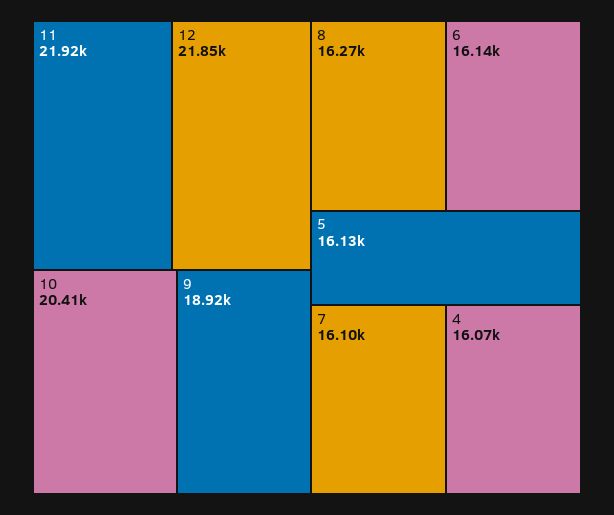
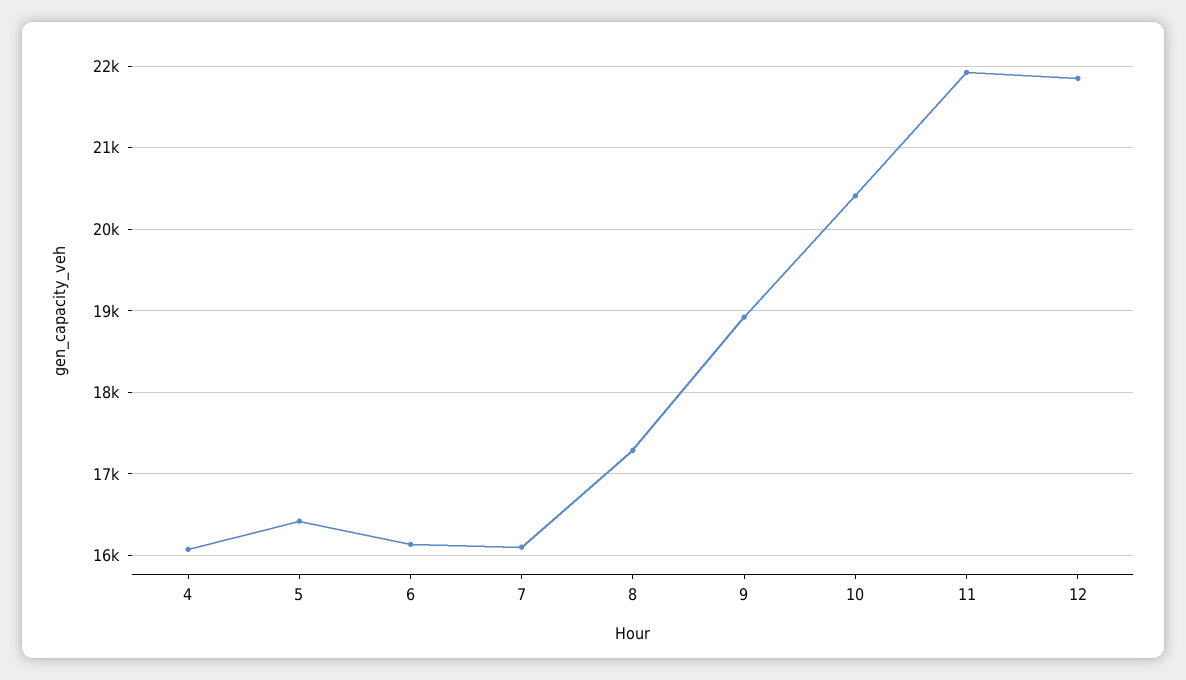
  {
    "11": 21920,
    "12": 21850,
    "10": 20410,
    "9": 18920,
-   "8": 16270,
+   "8": 17300,
    "6": 16140,
-   "5": 16130,
+   "5": 16400,
    "7": 16100,
    "4": 16070
  }

